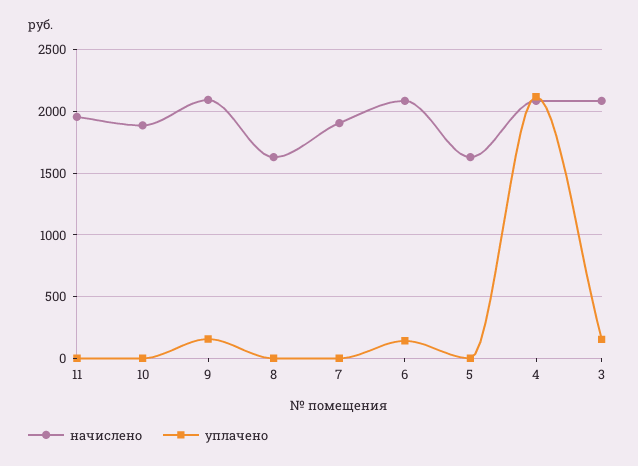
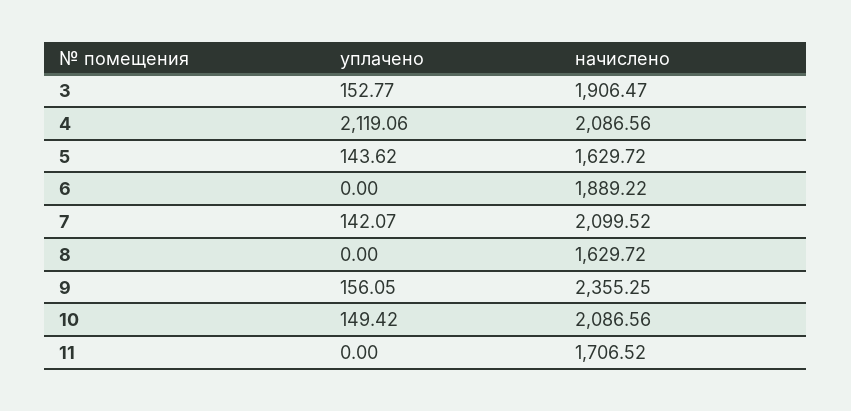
  {
    "начислено": {
-     "11": 1950,
+     "11": 1706.52,
-     "10": 1900,
+     "10": 2086.56,
-     "9": 2100,
+     "9": 2355.25,
      "8": 1629.72,
-     "7": 1900,
+     "7": 2099.52,
-     "6": 2100,
+     "6": 1889.22,
      "5": 1629.72,
      "4": 2086.56,
-     "3": 2100
+     "3": 1906.47
    },
    "уплачено": {
      "11": 0,
-     "10": 0,
+     "10": 149.42,
      "9": 156.05,
      "8": 0,
-     "7": 0,
+     "7": 142.07,
-     "6": 150,
+     "6": 0,
-     "5": 0,
+     "5": 143.62,
      "4": 2119.06,
      "3": 152.77
    }
  }

